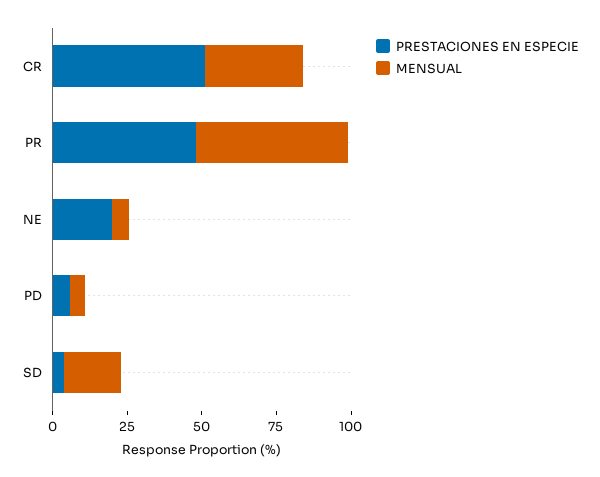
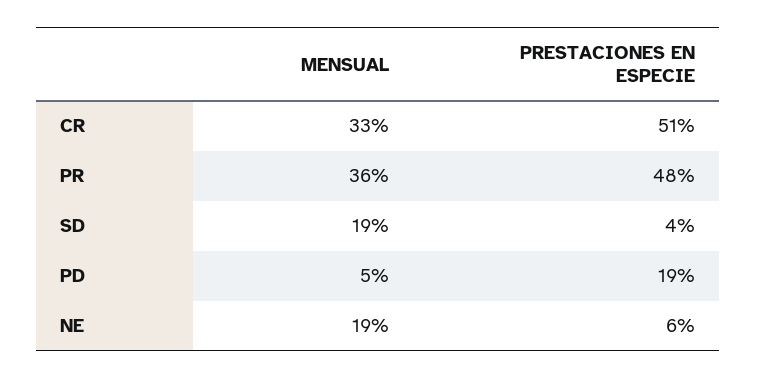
  {
    "PRESTACIONES EN ESPECIE": {
      "CR": 51,
      "PR": 48,
-     "NE": 20,
+     "NE": 6,
-     "PD": 5,
+     "PD": 19,
      "SD": 4
    },
    "MENSUAL": {
      "CR": 33,
-     "PR": 50,
+     "PR": 36,
-     "NE": 5,
+     "NE": 19,
      "PD": 5,
      "SD": 19
    }
  }

